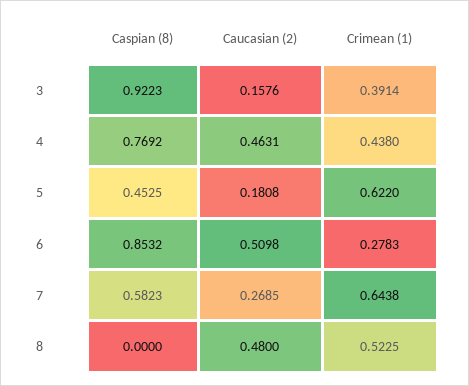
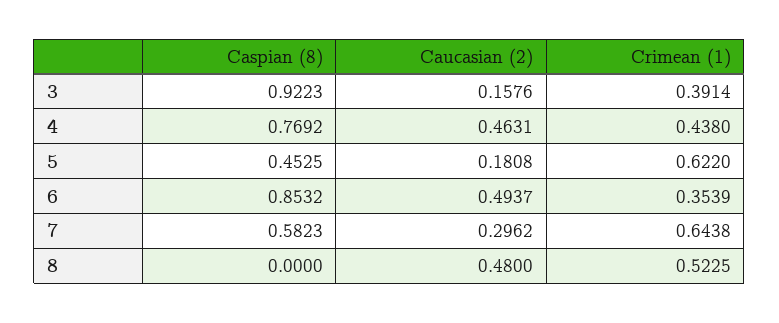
  {
    "Caspian (8)": {
      "3": 0.9223,
      "4": 0.7692,
      "5": 0.4525,
      "6": 0.8532,
      "7": 0.5823,
      "8": 0
    },
    "Caucasian (2)": {
      "3": 0.1576,
      "4": 0.4631,
      "5": 0.1808,
-     "6": 0.5098,
+     "6": 0.4937,
-     "7": 0.2685,
+     "7": 0.2962,
      "8": 0.48
    },
    "Crimean (1)": {
      "3": 0.3914,
      "4": 0.438,
      "5": 0.622,
-     "6": 0.2783,
+     "6": 0.3539,
      "7": 0.6438,
      "8": 0.5225
    }
  }

